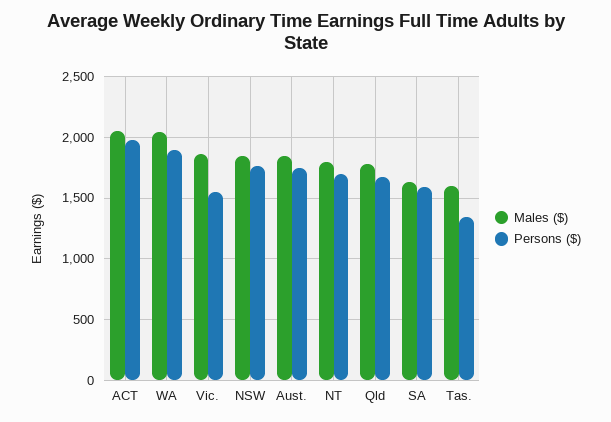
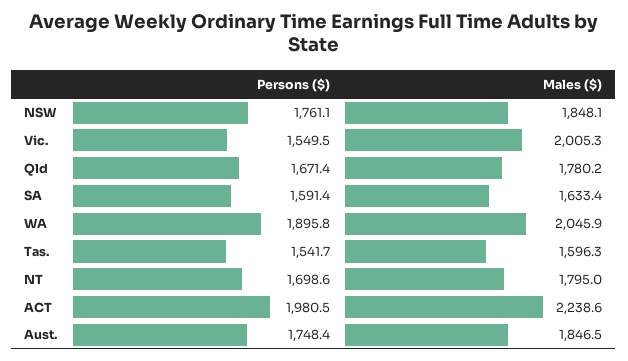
  {
    "Males ($)": {
-     "ACT": 2050,
+     "ACT": 2238.6,
      "WA": 2045.9,
-     "Vic.": 1850,
+     "Vic.": 2005.3,
      "NSW": 1848.1,
      "Aust.": 1846.5,
      "NT": 1795,
      "Qld": 1780.2,
      "SA": 1633.4,
      "Tas.": 1596.3
    },
    "Persons ($)": {
      "ACT": 1980.5,
      "WA": 1895.8,
      "Vic.": 1549.5,
      "NSW": 1761.1,
      "Aust.": 1748.4,
      "NT": 1698.6,
      "Qld": 1671.4,
      "SA": 1591.4,
-     "Tas.": 1350
+     "Tas.": 1541.7
    }
  }

